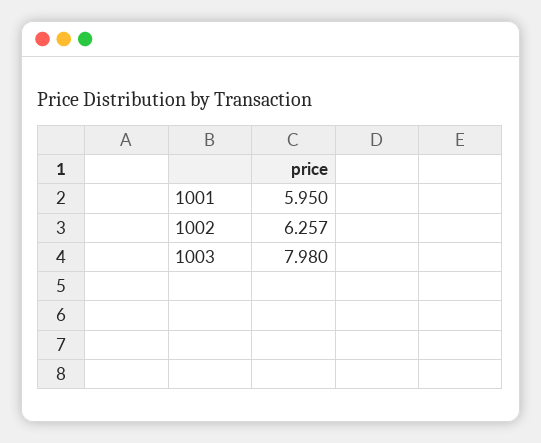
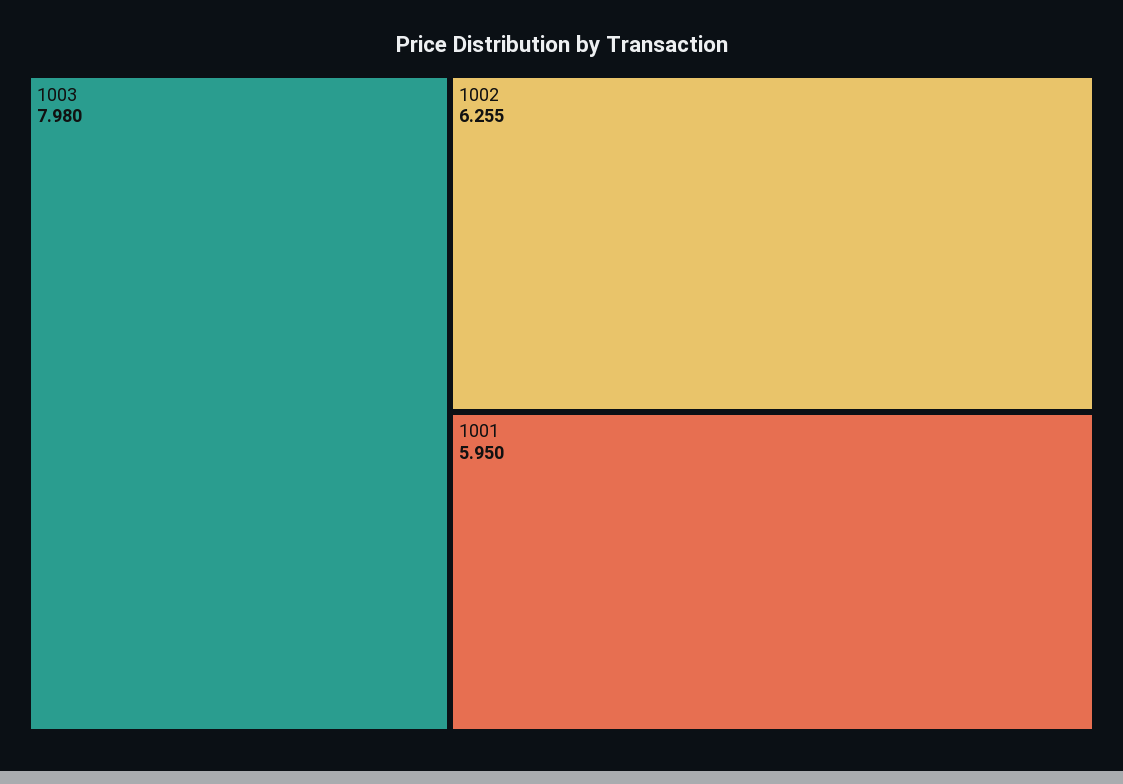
  {
    "1001": 5.95,
-   "1002": 6.257,
+   "1002": 6.255,
    "1003": 7.98
  }

